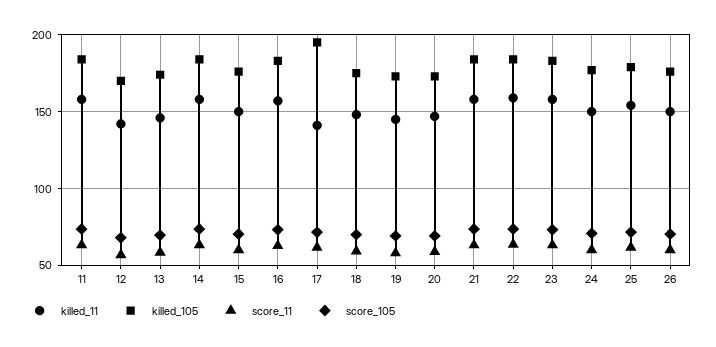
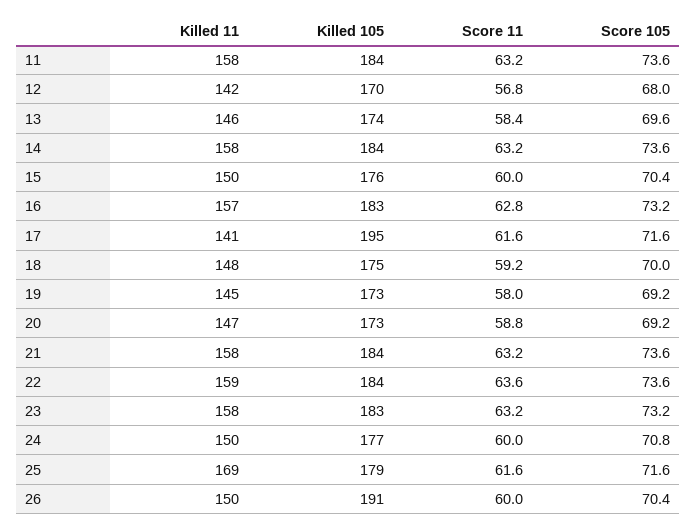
  {
    "killed_11": {
      "11": 158,
      "12": 142,
      "13": 146,
      "14": 158,
      "15": 150,
      "16": 157,
      "17": 141,
      "18": 148,
      "19": 145,
      "20": 147,
      "21": 158,
      "22": 159,
      "23": 158,
      "24": 150,
-     "25": 155,
+     "25": 169,
      "26": 150
    },
    "killed_105": {
      "11": 184,
      "12": 170,
      "13": 174,
      "14": 184,
      "15": 176,
      "16": 183,
      "17": 195,
      "18": 175,
      "19": 173,
      "20": 173,
      "21": 184,
      "22": 184,
      "23": 183,
      "24": 177,
      "25": 179,
-     "26": 175
+     "26": 191
    },
    "score_11": {
      "11": 63.2,
      "12": 56.8,
      "13": 58.4,
      "14": 63.2,
      "15": 60,
      "16": 62.8,
      "17": 61.6,
      "18": 59.2,
      "19": 58,
      "20": 58.8,
      "21": 63.2,
      "22": 63.6,
      "23": 63.2,
      "24": 60,
      "25": 61.6,
      "26": 60
    },
    "score_105": {
      "11": 73.6,
      "12": 68,
      "13": 69.6,
      "14": 73.6,
      "15": 70.4,
      "16": 73.2,
      "17": 71.6,
      "18": 70,
      "19": 69.2,
      "20": 69.2,
      "21": 73.6,
      "22": 73.6,
      "23": 73.2,
      "24": 70.8,
      "25": 71.6,
      "26": 70.4
    }
  }

